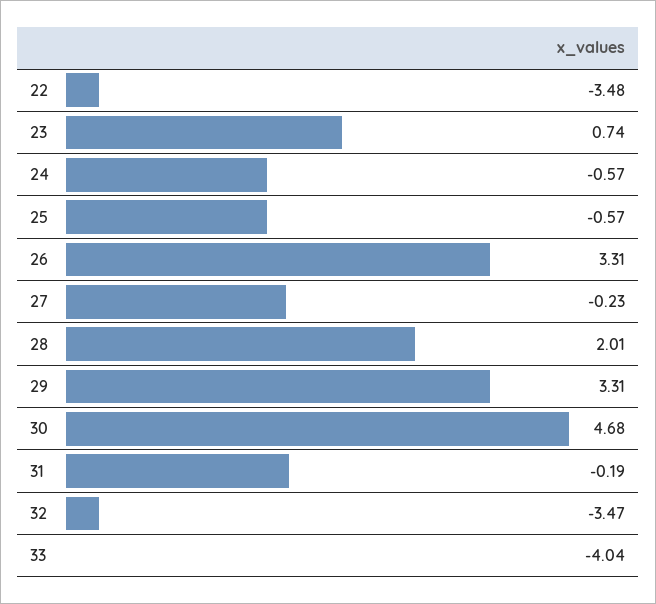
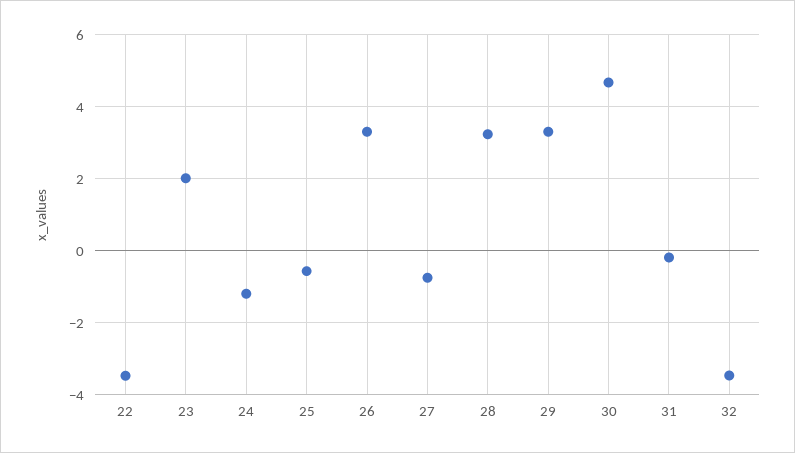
  {
    "22": -3.48,
-   "23": 0.74,
+   "23": 2,
-   "24": -0.57,
+   "24": -1.2,
    "25": -0.57,
    "26": 3.31,
-   "27": -0.23,
+   "27": -0.8,
-   "28": 2.01,
+   "28": 3.2,
    "29": 3.31,
    "30": 4.68,
    "31": -0.19,
-   "32": -3.47,
+   "32": -3.47
-   "33": -4.04
  }

